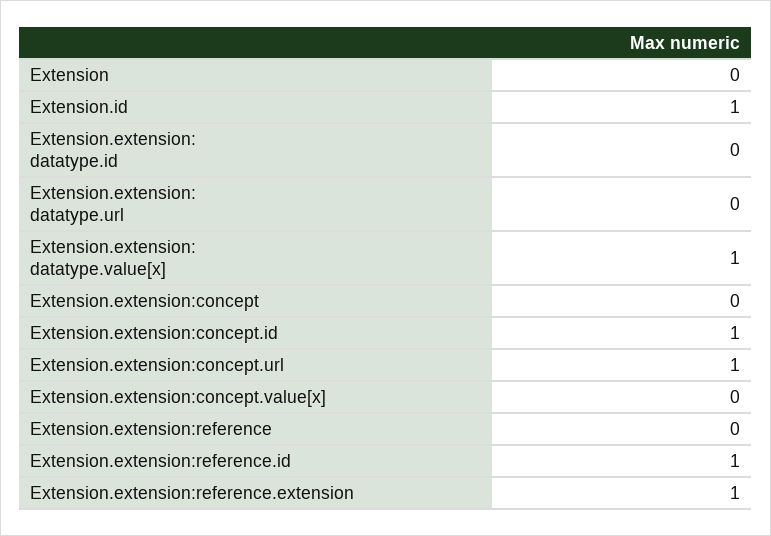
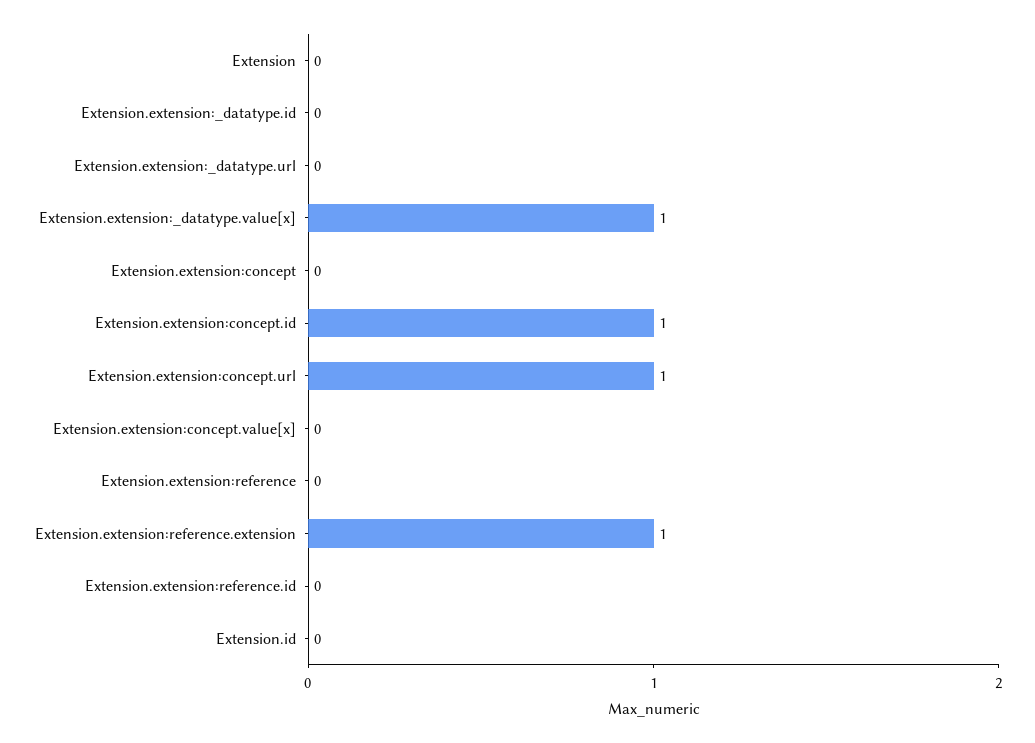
  {
    "Extension": 0,
-   "Extension.id": 1,
+   "Extension.id": 0,
    "Extension.extension: datatype.id": 0,
    "Extension.extension: datatype.url": 0,
    "Extension.extension: datatype.value[x]": 1,
    "Extension.extension:concept": 0,
    "Extension.extension:concept.id": 1,
    "Extension.extension:concept.url": 1,
    "Extension.extension:concept.value[x]": 0,
    "Extension.extension:reference": 0,
-   "Extension.extension:reference.id": 1,
+   "Extension.extension:reference.id": 0,
    "Extension.extension:reference.extension": 1
  }

